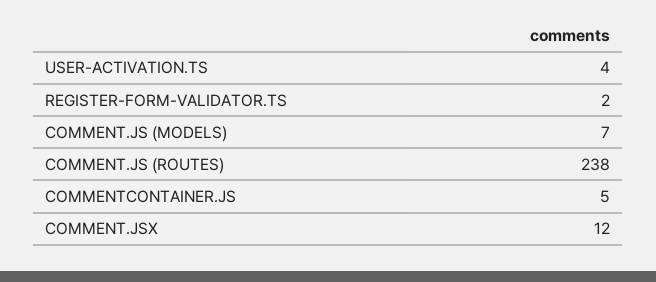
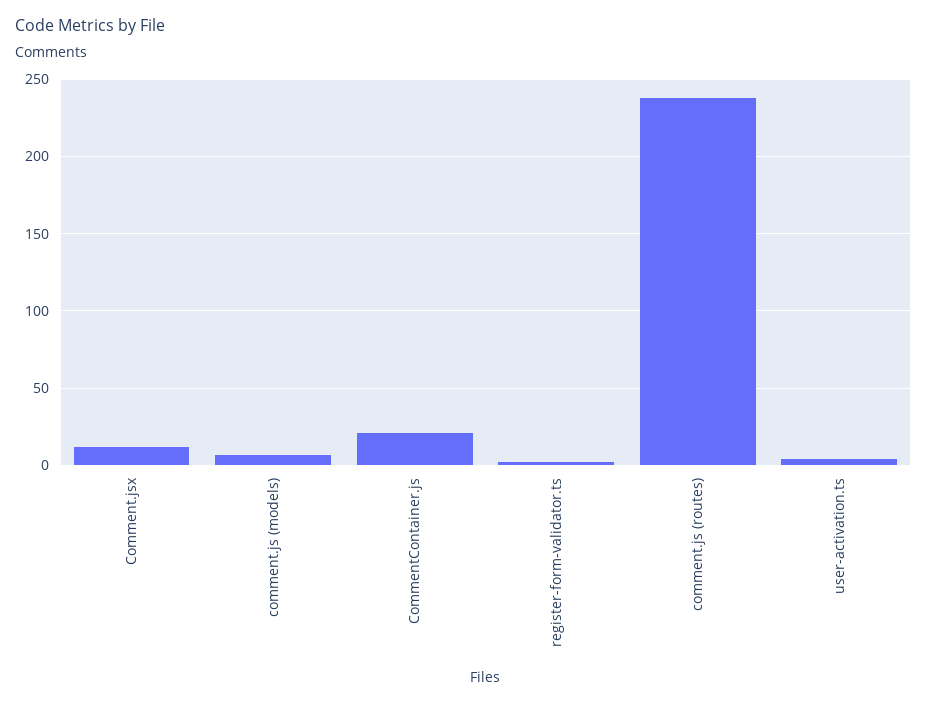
  {
    "USER-ACTIVATION.TS": 4,
    "REGISTER-FORM-VALIDATOR.TS": 2,
    "COMMENT.JS (MODELS)": 7,
    "COMMENT.JS (ROUTES)": 238,
-   "COMMENTCONTAINER.JS": 5,
+   "COMMENTCONTAINER.JS": 20,
    "COMMENT.JSX": 12
  }

